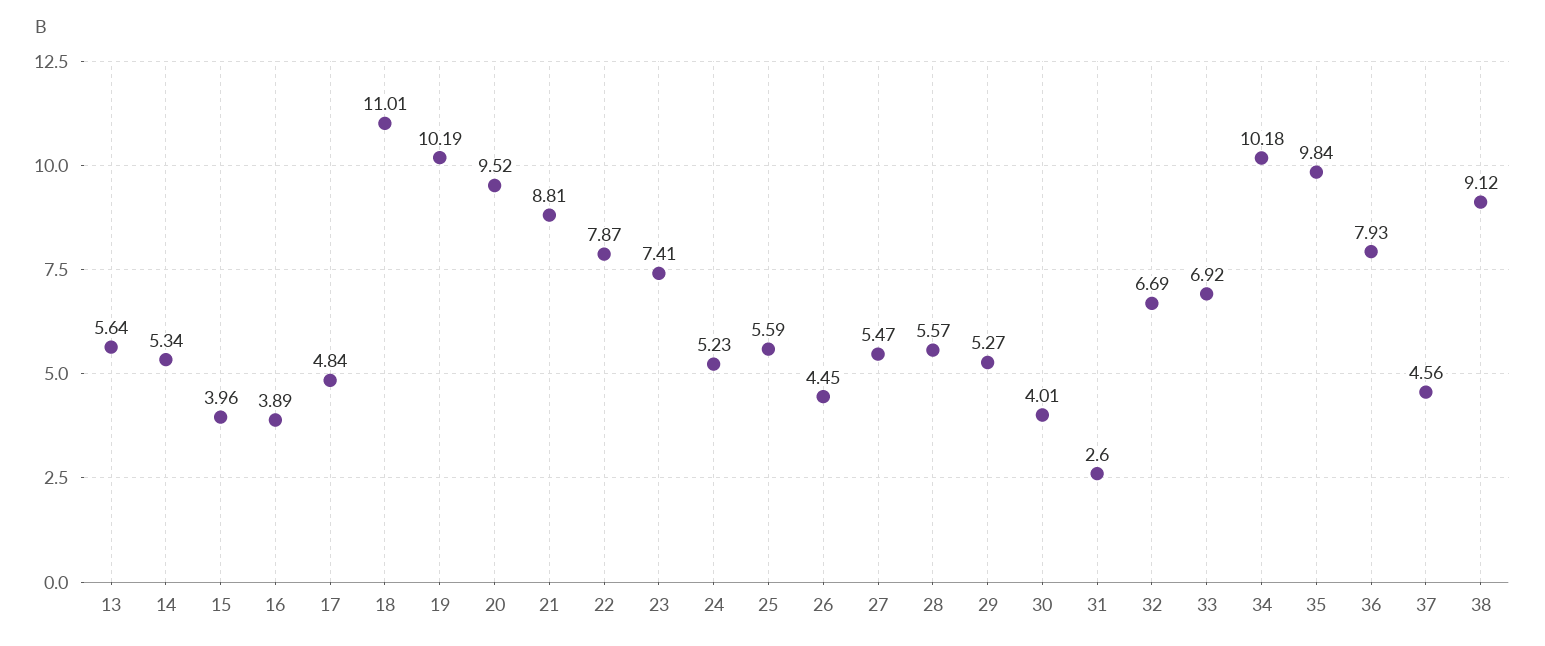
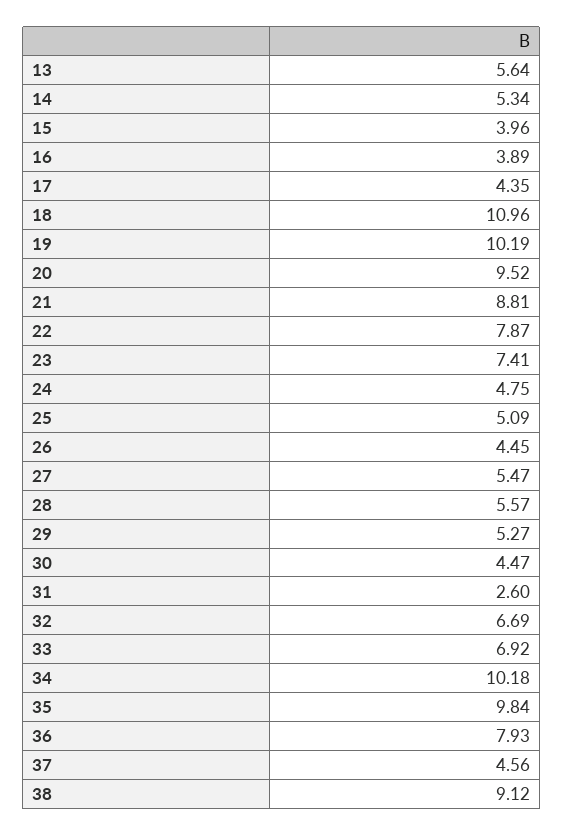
  {
    "13": 5.64,
    "14": 5.34,
    "15": 3.96,
    "16": 3.89,
-   "17": 4.84,
+   "17": 4.35,
-   "18": 11.01,
+   "18": 10.96,
    "19": 10.19,
    "20": 9.52,
    "21": 8.81,
    "22": 7.87,
    "23": 7.41,
-   "24": 5.23,
+   "24": 4.75,
-   "25": 5.59,
+   "25": 5.09,
    "26": 4.45,
    "27": 5.47,
    "28": 5.57,
    "29": 5.27,
-   "30": 4.01,
+   "30": 4.47,
    "31": 2.6,
    "32": 6.69,
    "33": 6.92,
    "34": 10.18,
    "35": 9.84,
    "36": 7.93,
    "37": 4.56,
    "38": 9.12
  }

